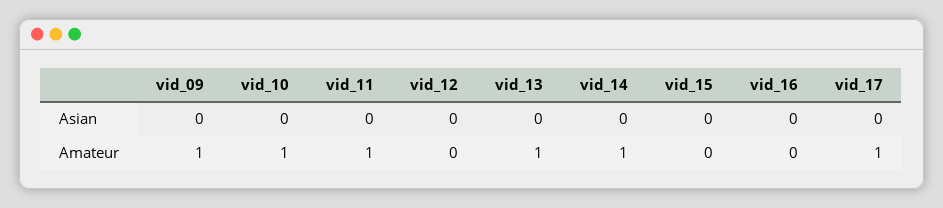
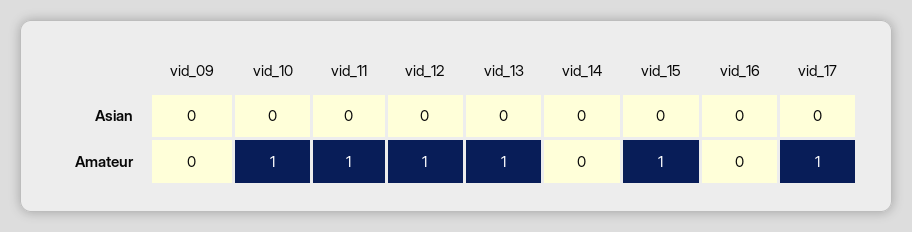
  {
    "vid_09": {
      "Asian": 0,
-     "Amateur": 1
+     "Amateur": 0
    },
    "vid_10": {
      "Asian": 0,
      "Amateur": 1
    },
    "vid_11": {
      "Asian": 0,
      "Amateur": 1
    },
    "vid_12": {
      "Asian": 0,
-     "Amateur": 0
+     "Amateur": 1
    },
    "vid_13": {
      "Asian": 0,
      "Amateur": 1
    },
    "vid_14": {
      "Asian": 0,
-     "Amateur": 1
+     "Amateur": 0
    },
    "vid_15": {
      "Asian": 0,
-     "Amateur": 0
+     "Amateur": 1
    },
    "vid_16": {
      "Asian": 0,
      "Amateur": 0
    },
    "vid_17": {
      "Asian": 0,
      "Amateur": 1
    }
  }

